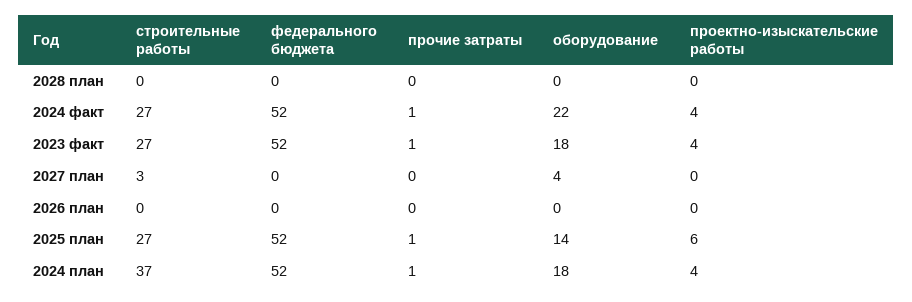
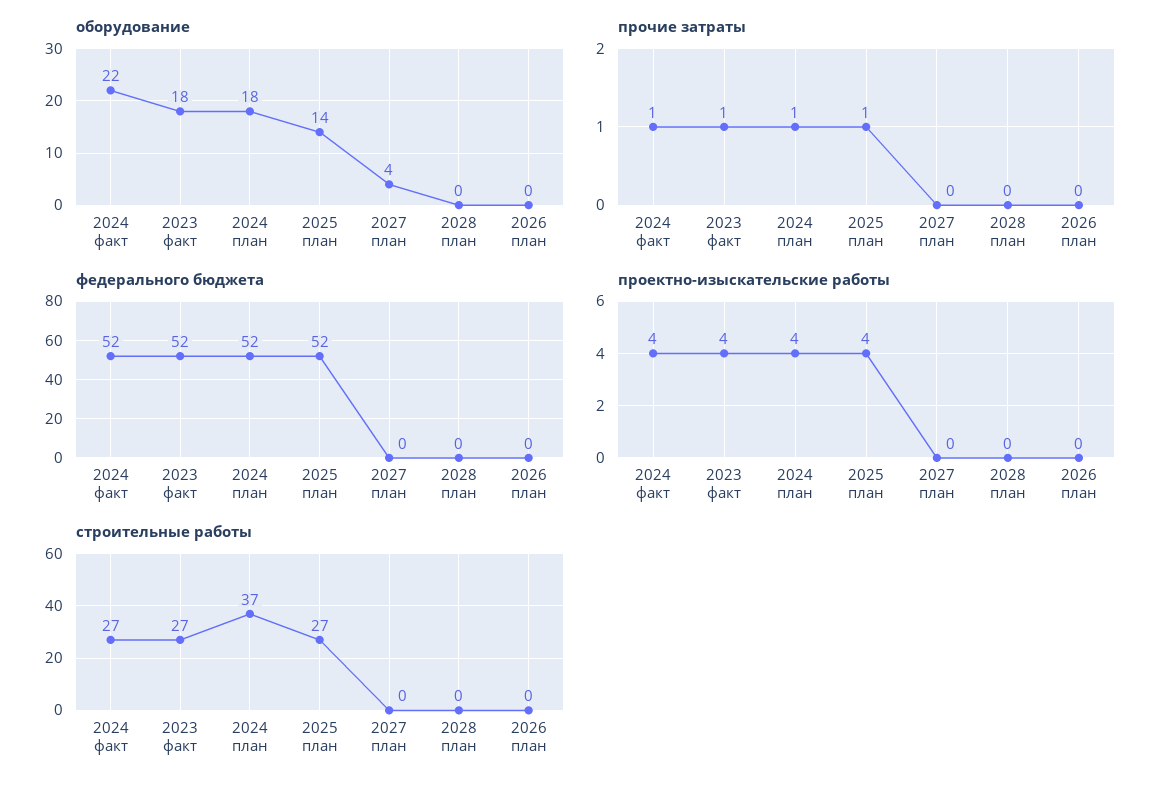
  {
    "строительные работы": {
      "2028 план": 0,
      "2024 факт": 27,
      "2023 факт": 27,
-     "2027 план": 3,
+     "2027 план": 0,
      "2026 план": 0,
      "2025 план": 27,
      "2024 план": 37
    },
    "федерального бюджета": {
      "2028 план": 0,
      "2024 факт": 52,
      "2023 факт": 52,
      "2027 план": 0,
      "2026 план": 0,
      "2025 план": 52,
      "2024 план": 52
    },
    "прочие затраты": {
      "2028 план": 0,
      "2024 факт": 1,
      "2023 факт": 1,
      "2027 план": 0,
      "2026 план": 0,
      "2025 план": 1,
      "2024 план": 1
    },
    "оборудование": {
      "2028 план": 0,
      "2024 факт": 22,
      "2023 факт": 18,
      "2027 план": 4,
      "2026 план": 0,
      "2025 план": 14,
      "2024 план": 18
    },
    "проектно-изыскательские работы": {
      "2028 план": 0,
      "2024 факт": 4,
      "2023 факт": 4,
      "2027 план": 0,
      "2026 план": 0,
-     "2025 план": 6,
+     "2025 план": 4,
      "2024 план": 4
    }
  }

